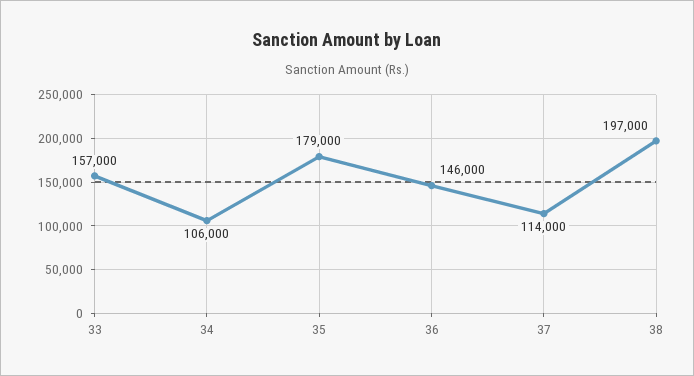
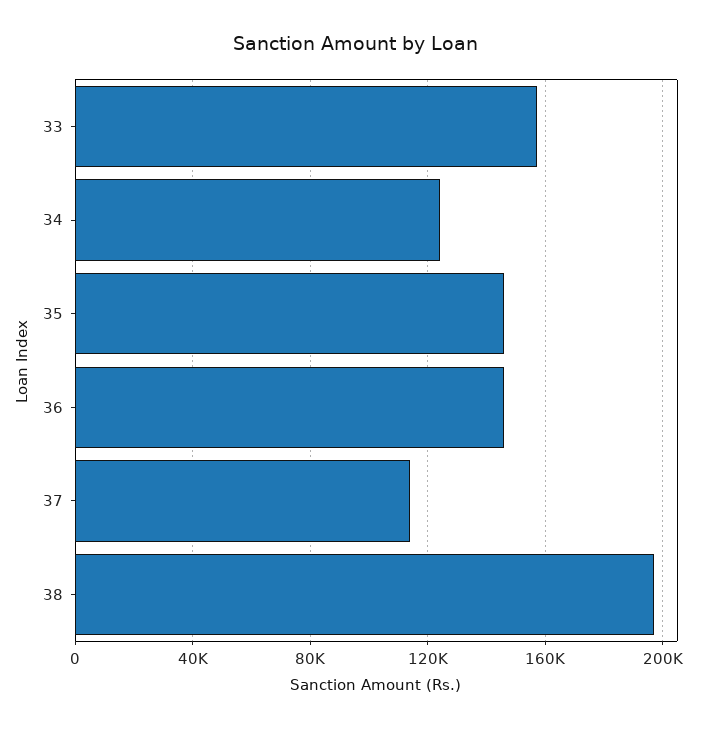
  {
    "33": 157000,
-   "34": 106000,
+   "34": 125000,
-   "35": 179000,
+   "35": 145000,
    "36": 146000,
    "37": 114000,
    "38": 197000
  }

